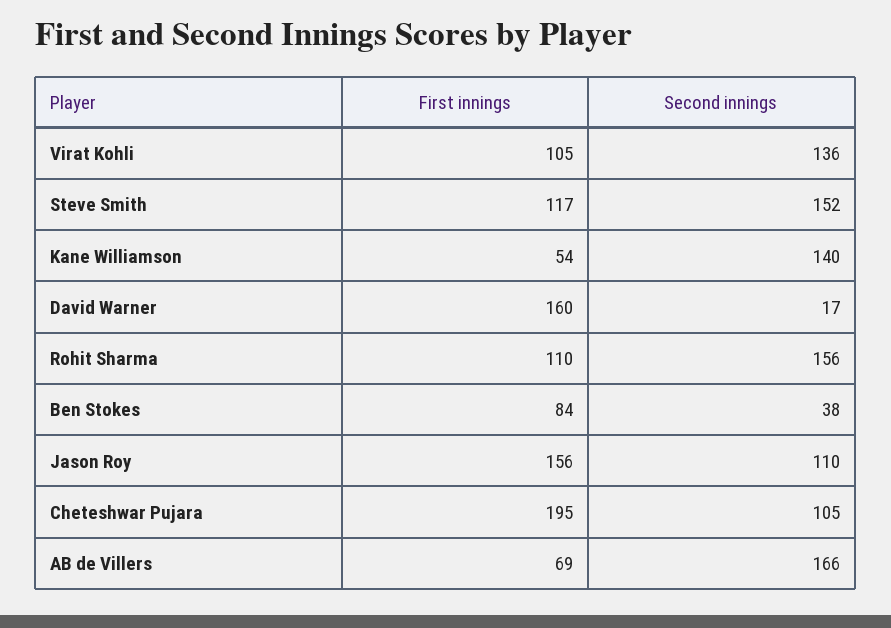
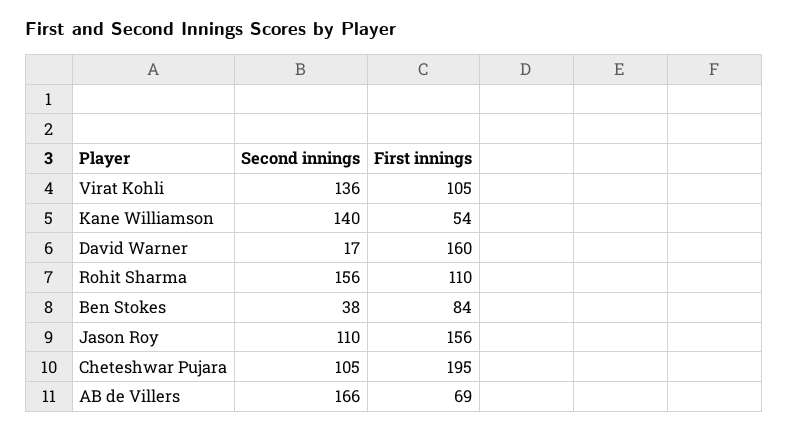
  {
    "First innings": {
      "Virat Kohli": 105,
-     "Steve Smith": 117,
      "Kane Williamson": 54,
      "David Warner": 160,
      "Rohit Sharma": 110,
      "Ben Stokes": 84,
      "Jason Roy": 156,
      "Cheteshwar Pujara": 195,
      "AB de Villers": 69
    },
    "Second innings": {
      "Virat Kohli": 136,
-     "Steve Smith": 152,
      "Kane Williamson": 140,
      "David Warner": 17,
      "Rohit Sharma": 156,
      "Ben Stokes": 38,
      "Jason Roy": 110,
      "Cheteshwar Pujara": 105,
      "AB de Villers": 166
    }
  }

